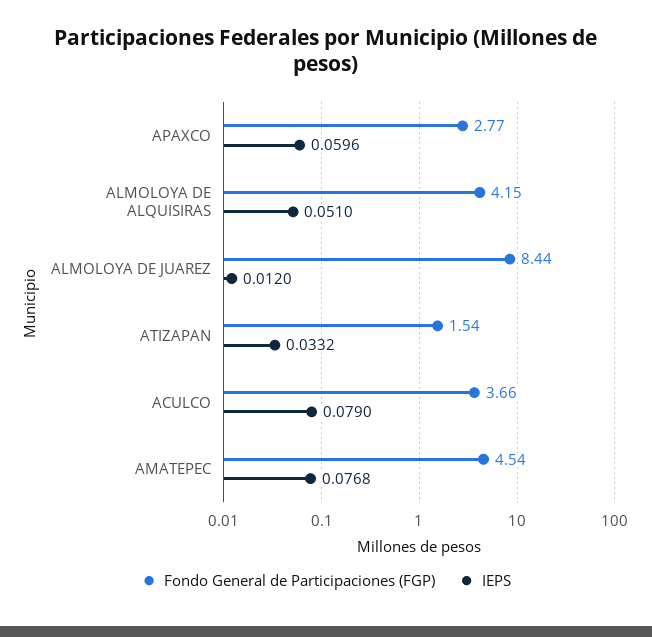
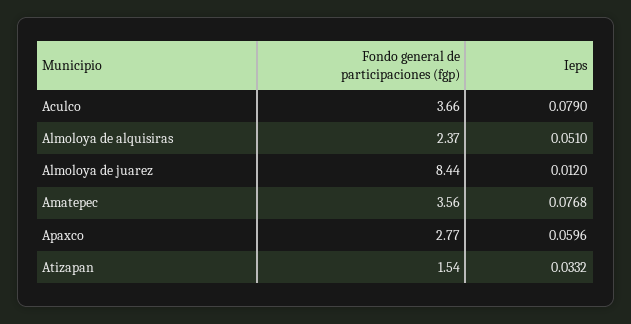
  {
    "Fondo General de Participaciones (FGP)": {
      "APAXCO": 2.77,
-     "ALMOLOYA DE ALQUISIRAS": 4.15,
+     "ALMOLOYA DE ALQUISIRAS": 2.37,
      "ALMOLOYA DE JUAREZ": 8.44,
      "ATIZAPAN": 1.54,
      "ACULCO": 3.66,
-     "AMATEPEC": 4.54
+     "AMATEPEC": 3.56
    },
    "IEPS": {
      "APAXCO": 0.0596,
      "ALMOLOYA DE ALQUISIRAS": 0.051,
      "ALMOLOYA DE JUAREZ": 0.012,
      "ATIZAPAN": 0.0332,
      "ACULCO": 0.079,
      "AMATEPEC": 0.0768
    }
  }

